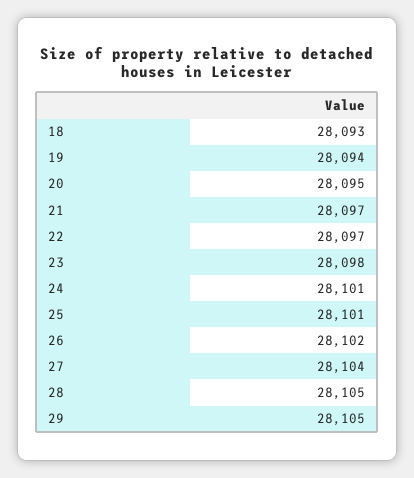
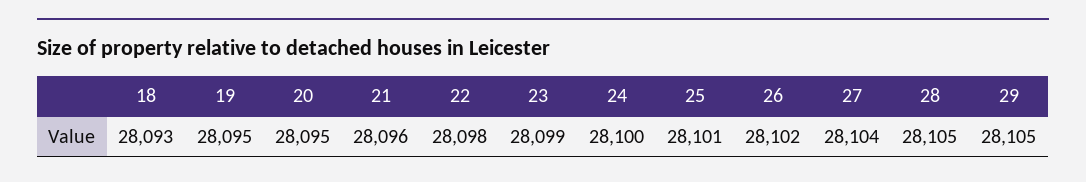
  {
    "18": 28093,
-   "19": 28094,
+   "19": 28095,
    "20": 28095,
-   "21": 28097,
+   "21": 28096,
-   "22": 28097,
+   "22": 28098,
-   "23": 28098,
+   "23": 28099,
-   "24": 28101,
+   "24": 28100,
    "25": 28101,
    "26": 28102,
    "27": 28104,
    "28": 28105,
    "29": 28105
  }

